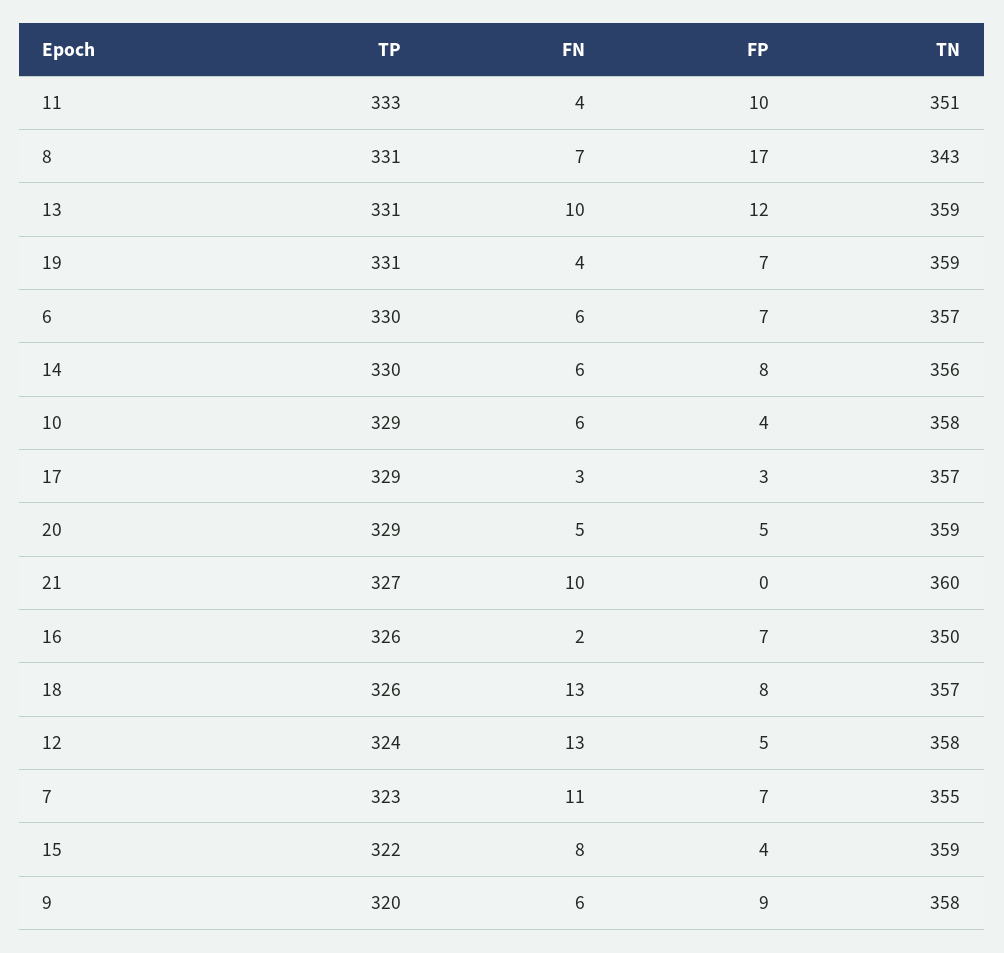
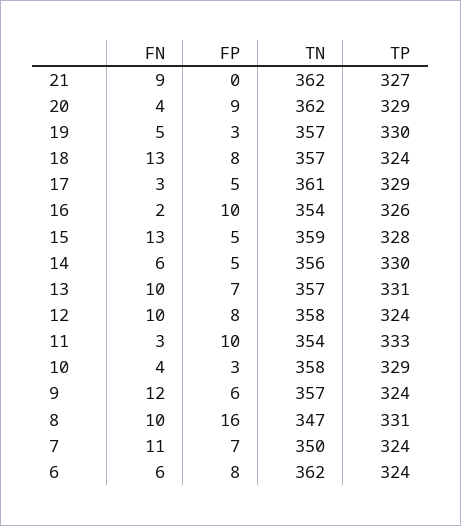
  {
    "TP": {
      "11": 333,
      "8": 331,
      "13": 331,
-     "19": 331,
+     "19": 330,
-     "6": 330,
+     "6": 324,
      "14": 330,
      "10": 329,
      "17": 329,
      "20": 329,
      "21": 327,
      "16": 326,
-     "18": 326,
+     "18": 324,
      "12": 324,
-     "7": 323,
+     "7": 324,
-     "15": 322,
+     "15": 328,
-     "9": 320
+     "9": 324
    },
    "FN": {
-     "11": 4,
+     "11": 3,
-     "8": 7,
+     "8": 10,
      "13": 10,
-     "19": 4,
+     "19": 5,
      "6": 6,
      "14": 6,
-     "10": 6,
+     "10": 4,
      "17": 3,
-     "20": 5,
+     "20": 4,
-     "21": 10,
+     "21": 9,
      "16": 2,
      "18": 13,
-     "12": 13,
+     "12": 10,
      "7": 11,
-     "15": 8,
+     "15": 13,
-     "9": 6
+     "9": 12
    },
    "FP": {
      "11": 10,
-     "8": 17,
+     "8": 16,
-     "13": 12,
+     "13": 7,
-     "19": 7,
+     "19": 3,
-     "6": 7,
+     "6": 8,
-     "14": 8,
+     "14": 5,
-     "10": 4,
+     "10": 3,
-     "17": 3,
+     "17": 5,
-     "20": 5,
+     "20": 9,
      "21": 0,
-     "16": 7,
+     "16": 10,
      "18": 8,
-     "12": 5,
+     "12": 8,
      "7": 7,
-     "15": 4,
+     "15": 5,
-     "9": 9
+     "9": 6
    },
    "TN": {
-     "11": 351,
+     "11": 354,
-     "8": 343,
+     "8": 347,
-     "13": 359,
+     "13": 357,
-     "19": 359,
+     "19": 357,
-     "6": 357,
+     "6": 362,
      "14": 356,
      "10": 358,
-     "17": 357,
+     "17": 361,
-     "20": 359,
+     "20": 362,
-     "21": 360,
+     "21": 362,
-     "16": 350,
+     "16": 354,
      "18": 357,
      "12": 358,
-     "7": 355,
+     "7": 350,
      "15": 359,
-     "9": 358
+     "9": 357
    }
  }

